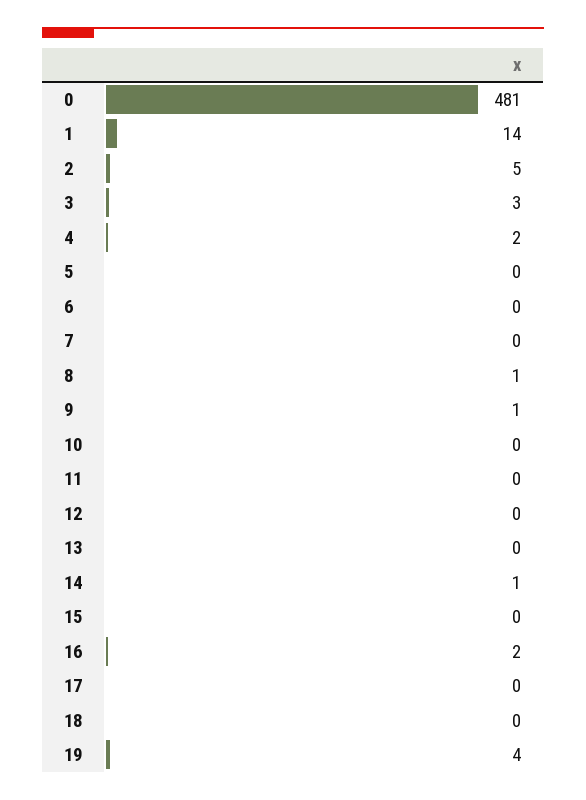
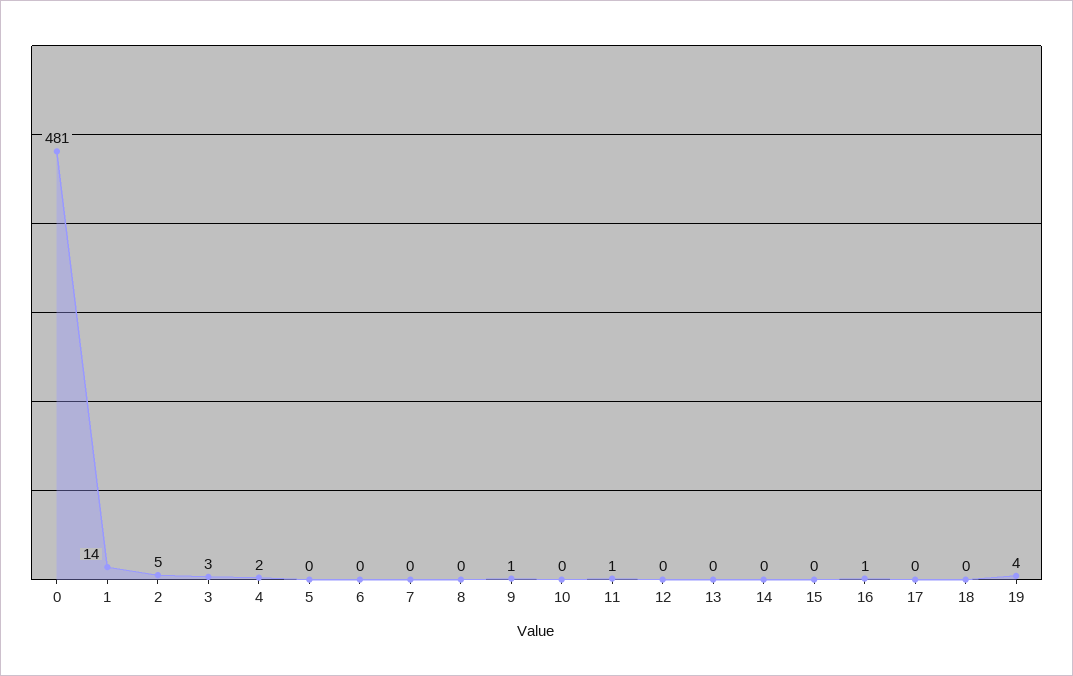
  {
    "0": 481,
    "1": 14,
    "2": 5,
    "3": 3,
    "4": 2,
    "5": 0,
    "6": 0,
    "7": 0,
-   "8": 1,
+   "8": 0,
    "9": 1,
    "10": 0,
-   "11": 0,
+   "11": 1,
    "12": 0,
    "13": 0,
-   "14": 1,
+   "14": 0,
    "15": 0,
-   "16": 2,
+   "16": 1,
    "17": 0,
    "18": 0,
    "19": 4
  }

